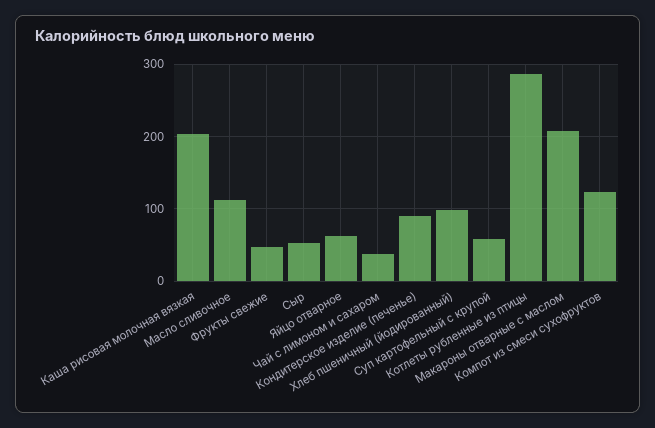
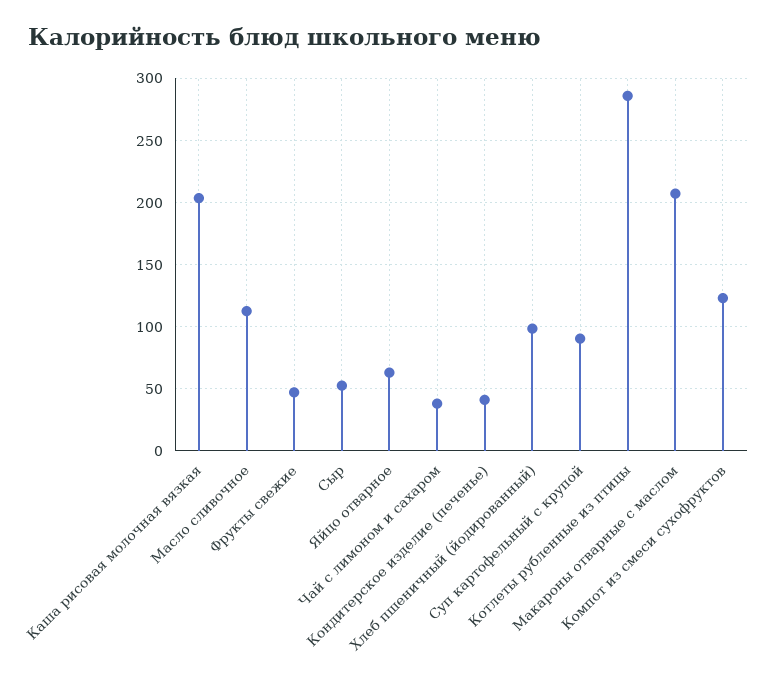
  {
    "Каша рисовая молочная вязкая": 205,
    "Масло сливочное": 115,
    "Фрукты свежие": 45,
    "Сыр": 55,
    "Яйцо отварное": 65,
    "Чай с лимоном и сахаром": 40,
-   "Кондитерское изделие (печенье)": 90,
+   "Кондитерское изделие (печенье)": 40,
    "Хлеб пшеничный (йодированный)": 100,
-   "Суп картофельный с крупой": 60,
+   "Суп картофельный с крупой": 90,
    "Котлеты рубленные из птицы": 285,
    "Макароны отварные с маслом": 205,
    "Компот из смеси сухофруктов": 125
  }

